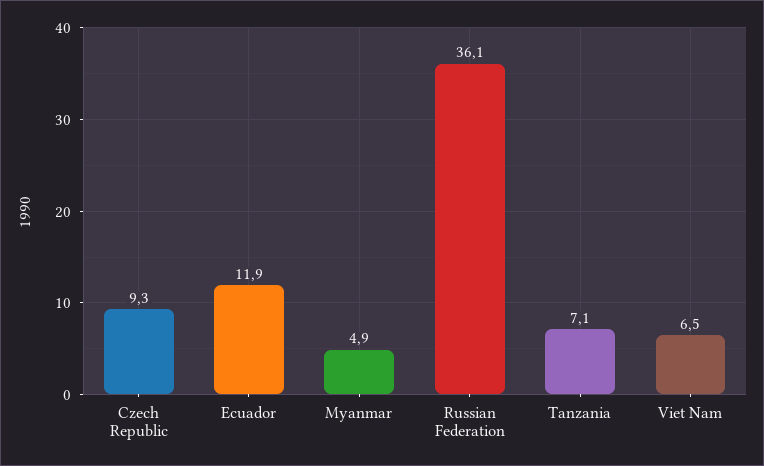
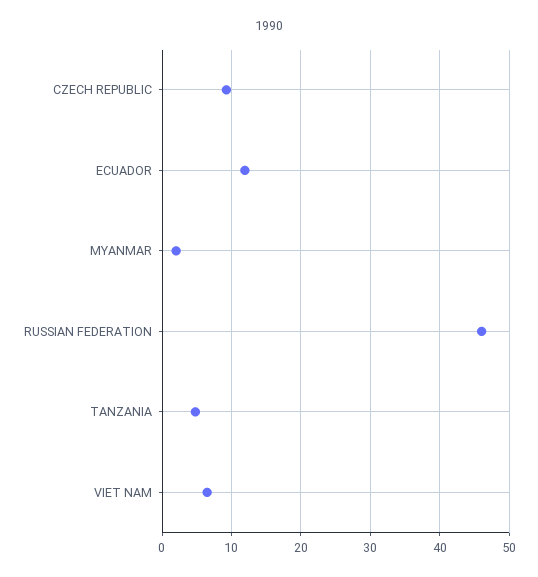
  {
    "Czech Republic": 9.3,
    "Ecuador": 11.9,
-   "Myanmar": 4.9,
+   "Myanmar": 2,
-   "Russian Federation": 36.1,
+   "Russian Federation": 46,
-   "Tanzania": 7.1,
+   "Tanzania": 5,
    "Viet Nam": 6.5
  }

